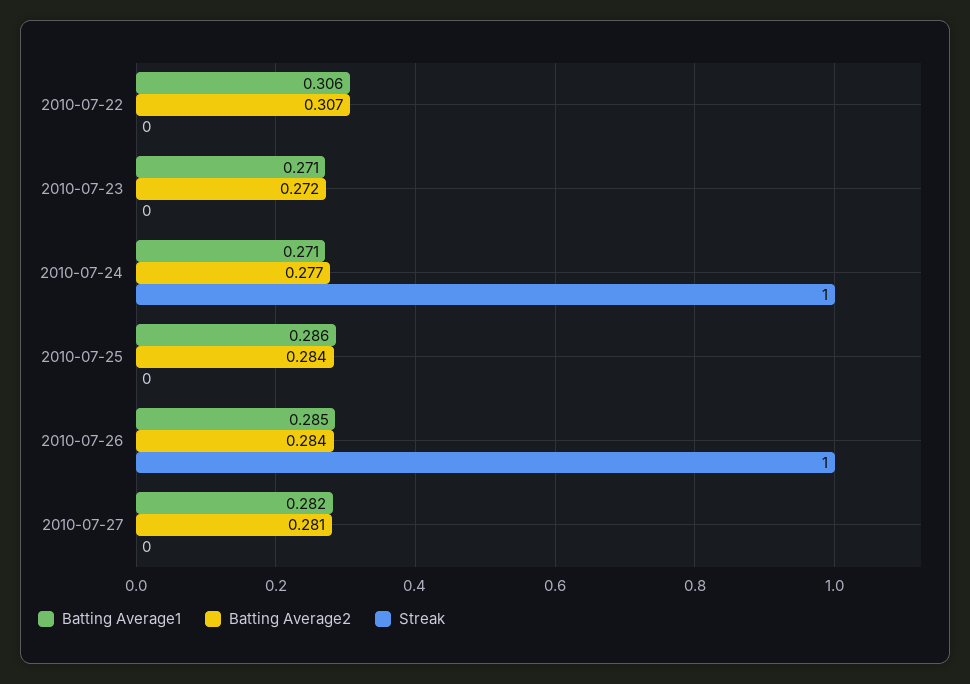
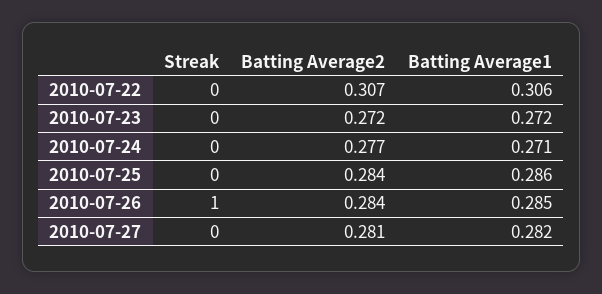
  {
    "Batting Average1": {
      "2010-07-22": 0.306,
-     "2010-07-23": 0.271,
+     "2010-07-23": 0.272,
      "2010-07-24": 0.271,
      "2010-07-25": 0.286,
      "2010-07-26": 0.285,
      "2010-07-27": 0.282
    },
    "Batting Average2": {
      "2010-07-22": 0.307,
      "2010-07-23": 0.272,
      "2010-07-24": 0.277,
      "2010-07-25": 0.284,
      "2010-07-26": 0.284,
      "2010-07-27": 0.281
    },
    "Streak": {
      "2010-07-22": 0,
      "2010-07-23": 0,
-     "2010-07-24": 1,
+     "2010-07-24": 0,
      "2010-07-25": 0,
      "2010-07-26": 1,
      "2010-07-27": 0
    }
  }

